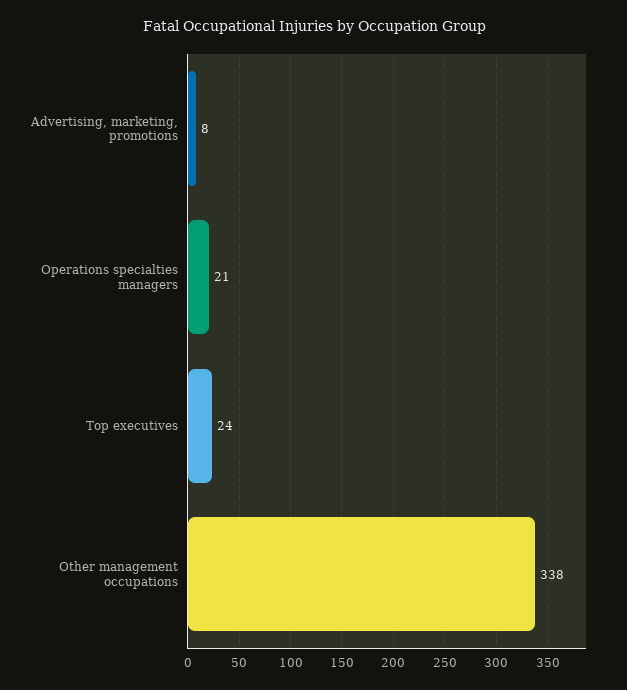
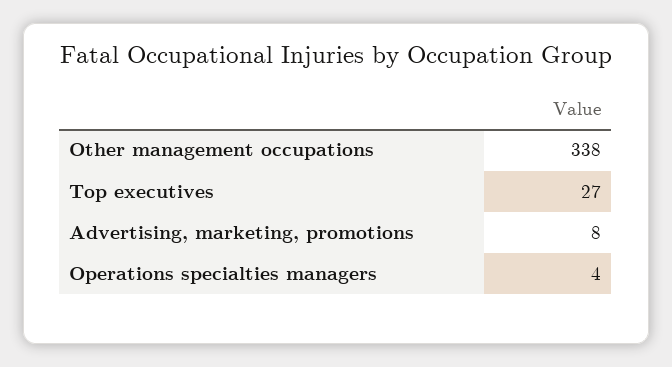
  {
    "Advertising, marketing, promotions": 8,
-   "Operations specialties managers": 21,
+   "Operations specialties managers": 4,
-   "Top executives": 24,
+   "Top executives": 27,
    "Other management occupations": 338
  }

